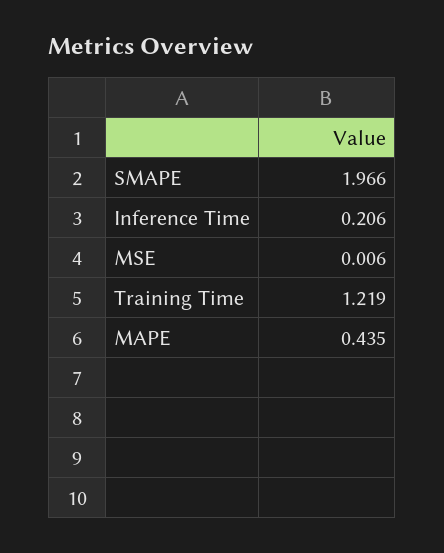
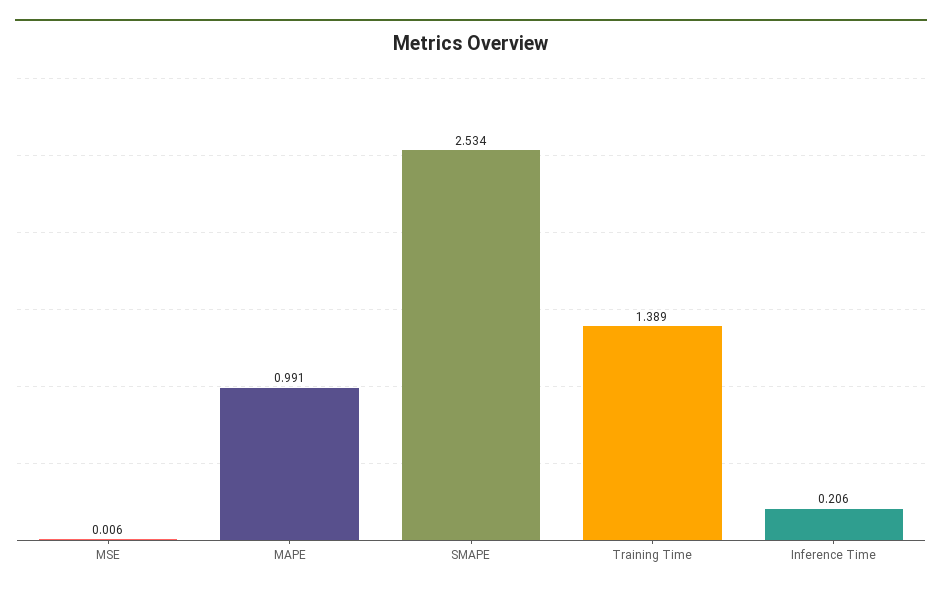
  {
-   "SMAPE": 1.966,
+   "SMAPE": 2.534,
    "Inference Time": 0.206,
    "MSE": 0.006,
-   "Training Time": 1.219,
+   "Training Time": 1.389,
-   "MAPE": 0.435
+   "MAPE": 0.991
  }

